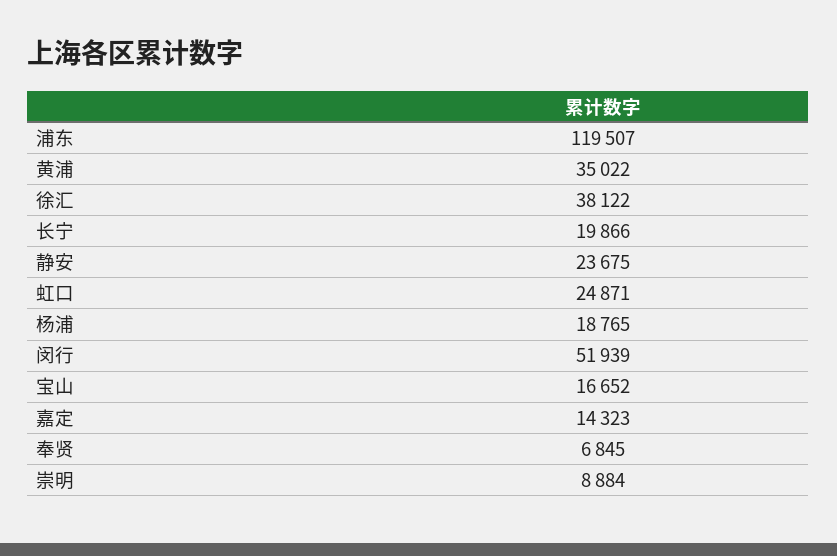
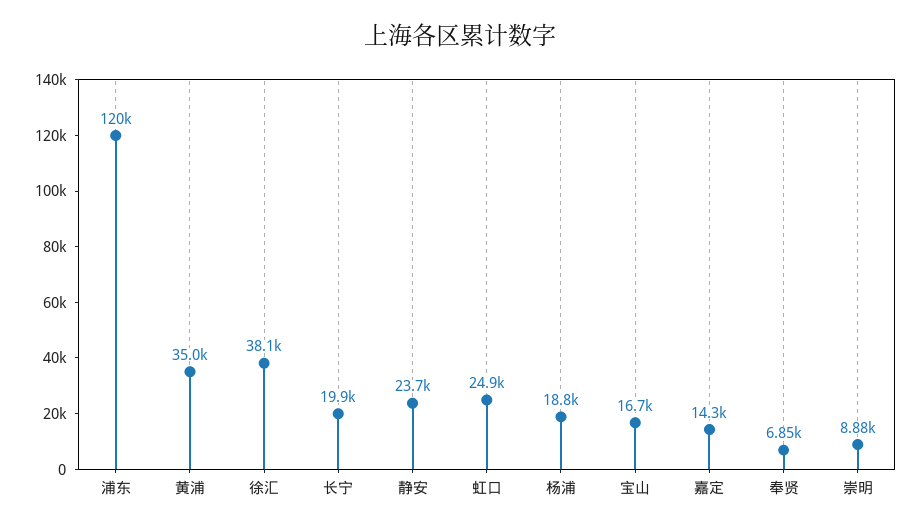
  {
    "浦东": 119507,
    "黄浦": 35022,
    "徐汇": 38122,
    "长宁": 19866,
    "静安": 23675,
    "虹口": 24871,
    "杨浦": 18765,
-   "闵行": 51939,
    "宝山": 16652,
    "嘉定": 14323,
    "奉贤": 6845,
    "崇明": 8884
  }

